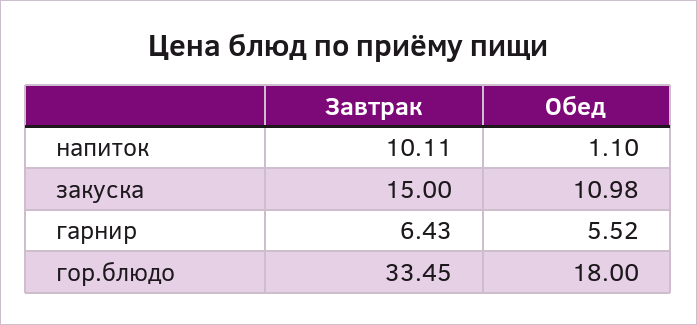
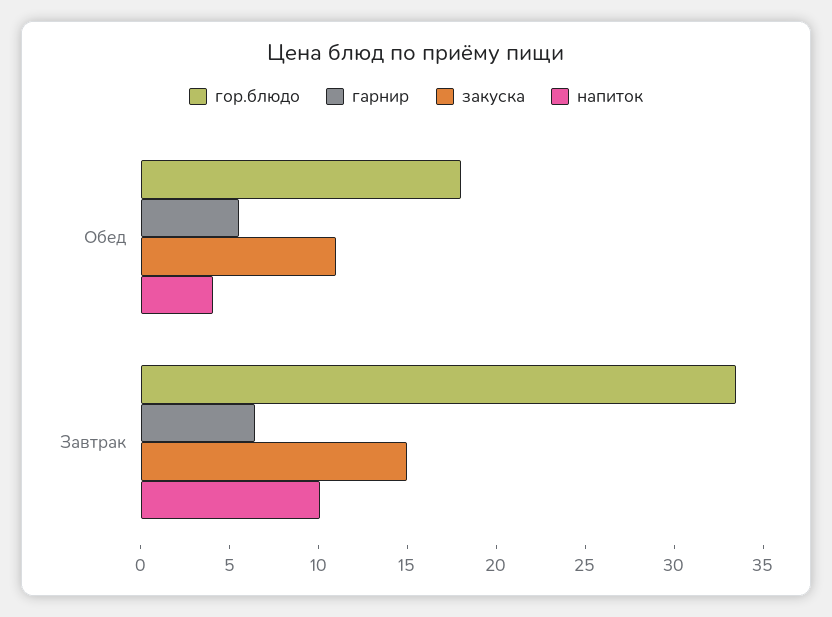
  {
    "напиток": {
      "Завтрак": 10.11,
-     "Обед": 1.1
+     "Обед": 4
    },
    "закуска": {
      "Завтрак": 15,
      "Обед": 10.98
    },
    "гарнир": {
      "Завтрак": 6.43,
      "Обед": 5.52
    },
    "гор.блюдо": {
      "Завтрак": 33.45,
      "Обед": 18
    }
  }

